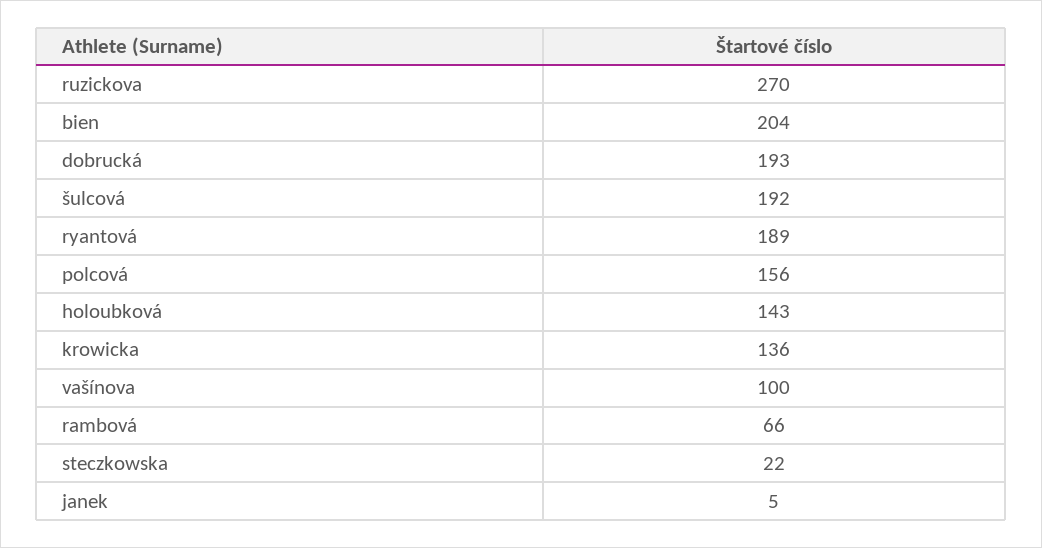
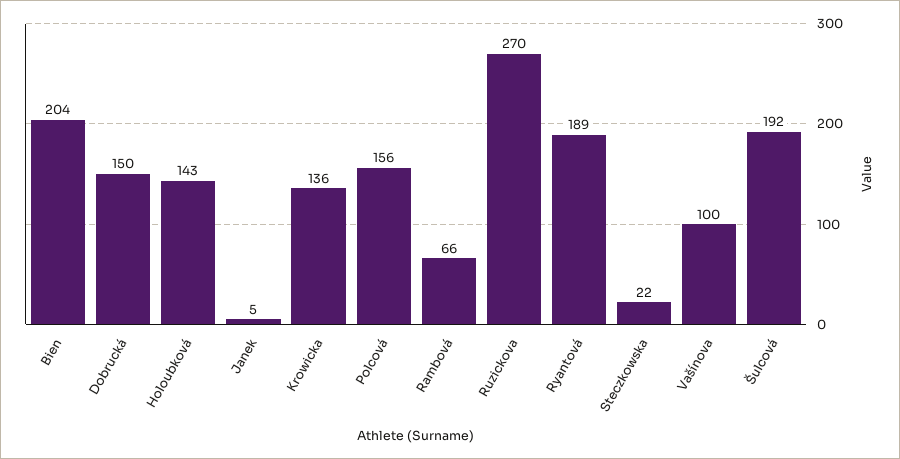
  {
    "ruzickova": 270,
    "bien": 204,
-   "dobrucká": 193,
+   "dobrucká": 150,
    "šulcová": 192,
    "ryantová": 189,
    "polcová": 156,
    "holoubková": 143,
    "krowicka": 136,
    "vašínova": 100,
    "rambová": 66,
    "steczkowska": 22,
    "janek": 5
  }

